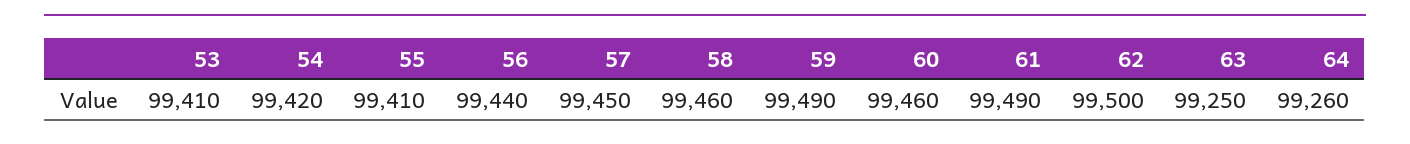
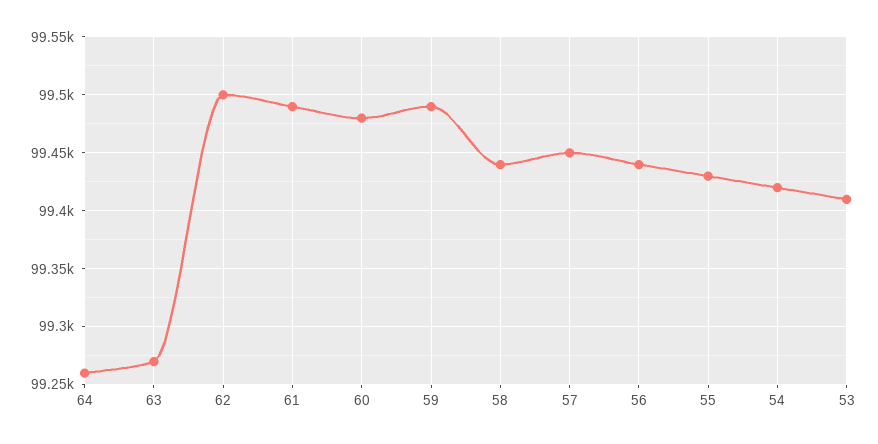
  {
    "53": 99410,
    "54": 99420,
-   "55": 99410,
+   "55": 99430,
    "56": 99440,
    "57": 99450,
-   "58": 99460,
+   "58": 99440,
    "59": 99490,
-   "60": 99460,
+   "60": 99480,
    "61": 99490,
    "62": 99500,
-   "63": 99250,
+   "63": 99270,
    "64": 99260
  }

